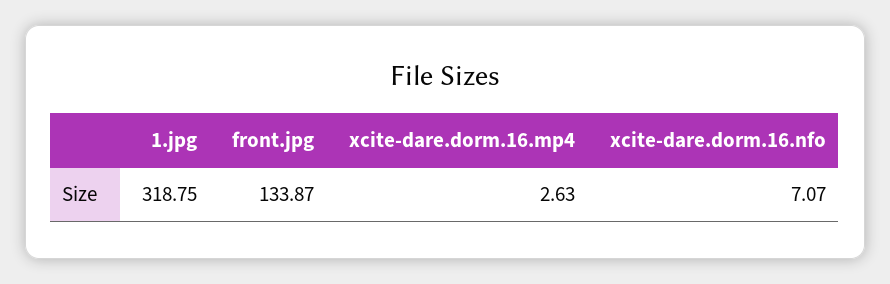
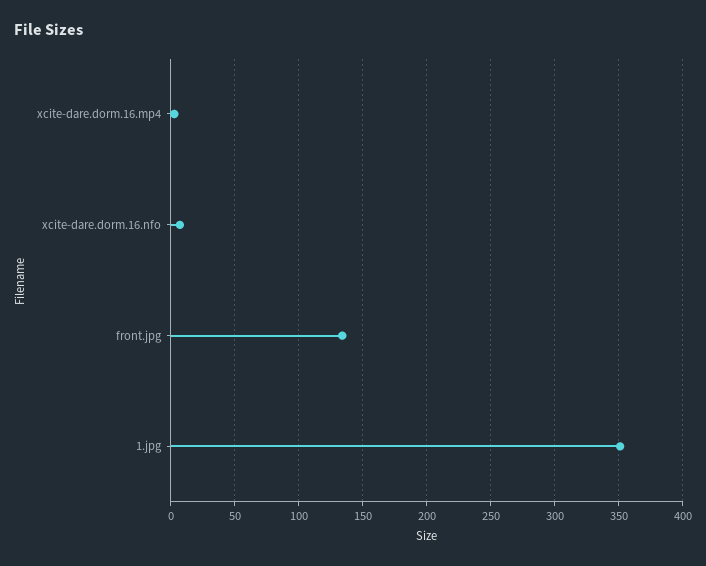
  {
-   "1.jpg": 318.75,
+   "1.jpg": 350,
    "front.jpg": 133.87,
    "xcite-dare.dorm.16.mp4": 2.63,
    "xcite-dare.dorm.16.nfo": 7.07
  }

